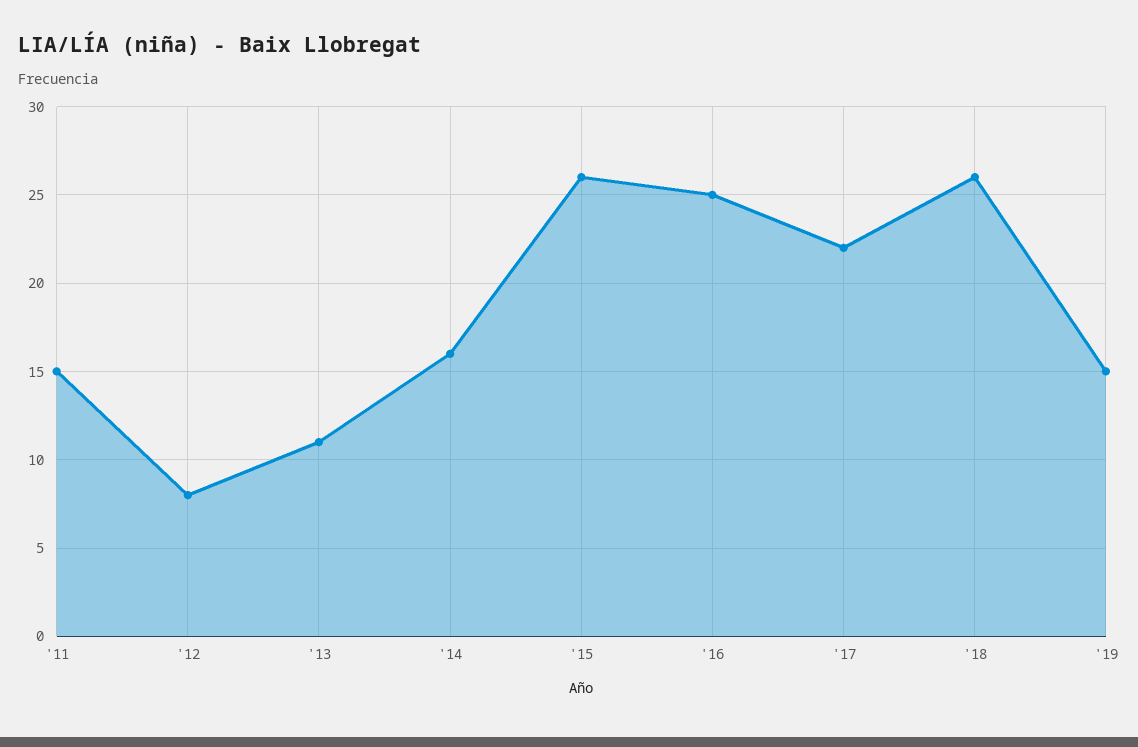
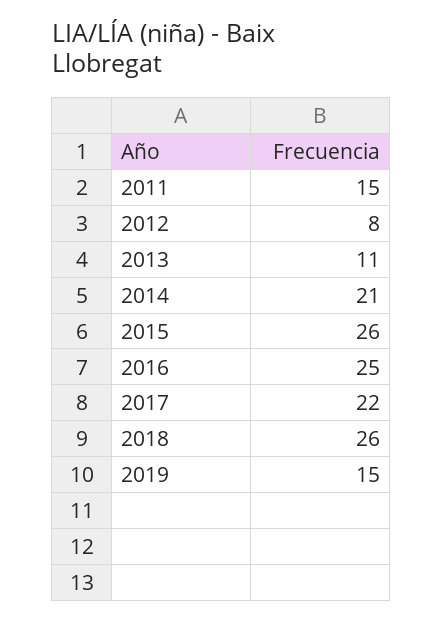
  {
    "'11": 15,
    "'12": 8,
    "'13": 11,
-   "'14": 16,
+   "'14": 21,
    "'15": 26,
    "'16": 25,
    "'17": 22,
    "'18": 26,
    "'19": 15
  }

